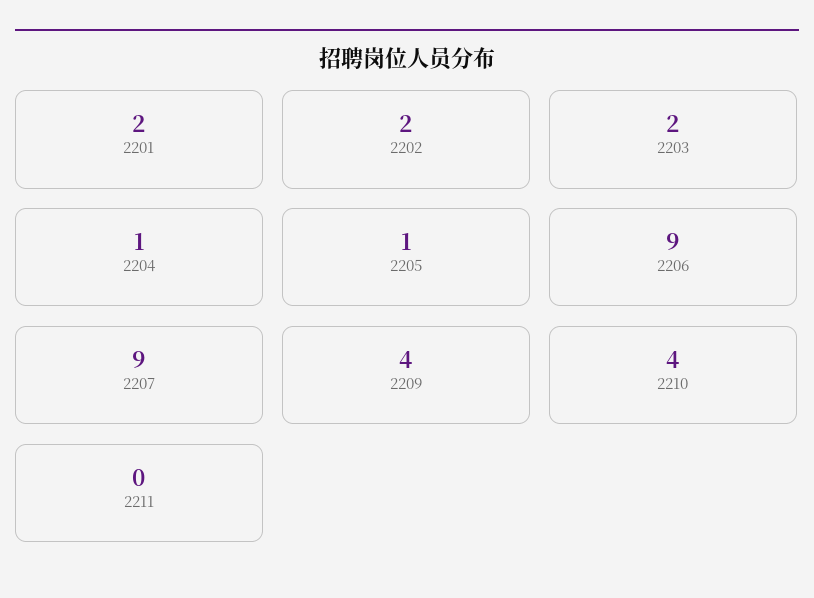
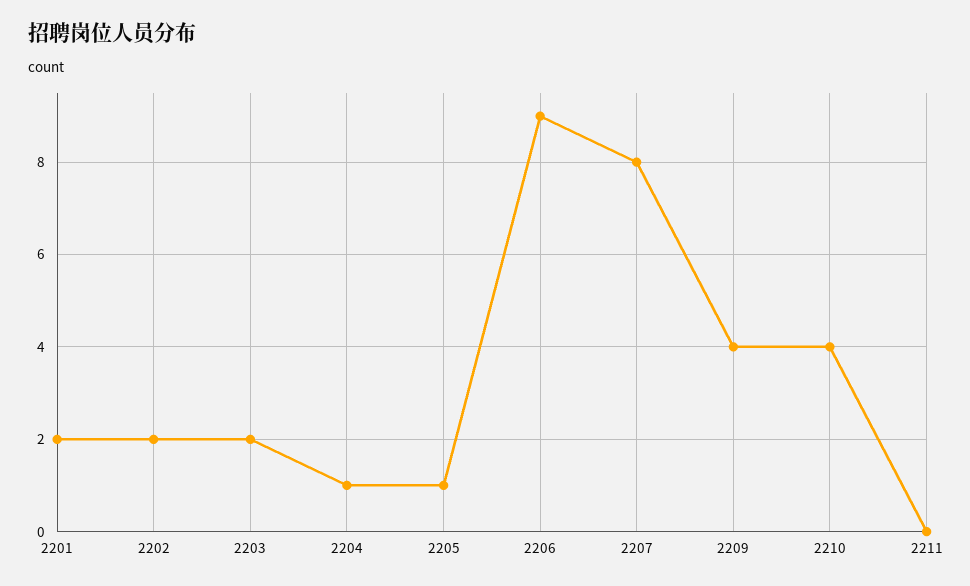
  {
    "2201": 2,
    "2202": 2,
    "2203": 2,
    "2204": 1,
    "2205": 1,
    "2206": 9,
-   "2207": 9,
+   "2207": 8,
    "2209": 4,
    "2210": 4,
    "2211": 0
  }

